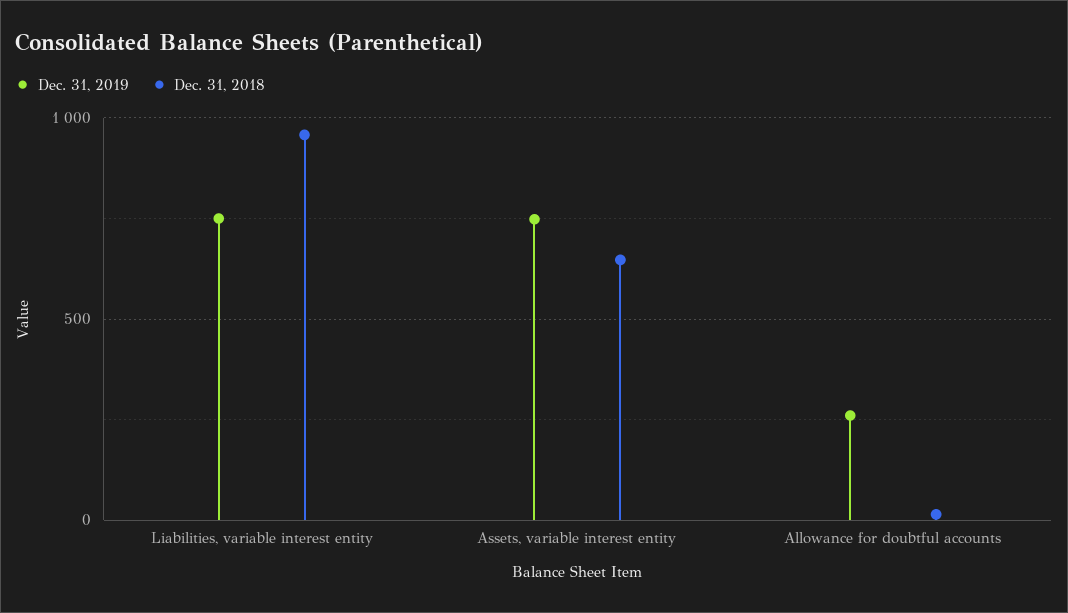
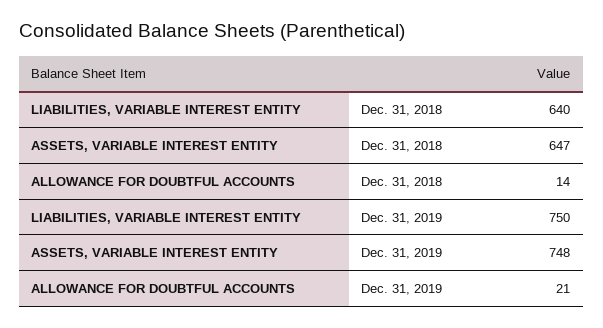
  {
    "Dec. 31, 2019": {
      "Liabilities, variable interest entity": 750,
      "Assets, variable interest entity": 748,
-     "Allowance for doubtful accounts": 250
+     "Allowance for doubtful accounts": 21
    },
    "Dec. 31, 2018": {
-     "Liabilities, variable interest entity": 950,
+     "Liabilities, variable interest entity": 640,
      "Assets, variable interest entity": 647,
      "Allowance for doubtful accounts": 14
    }
  }

